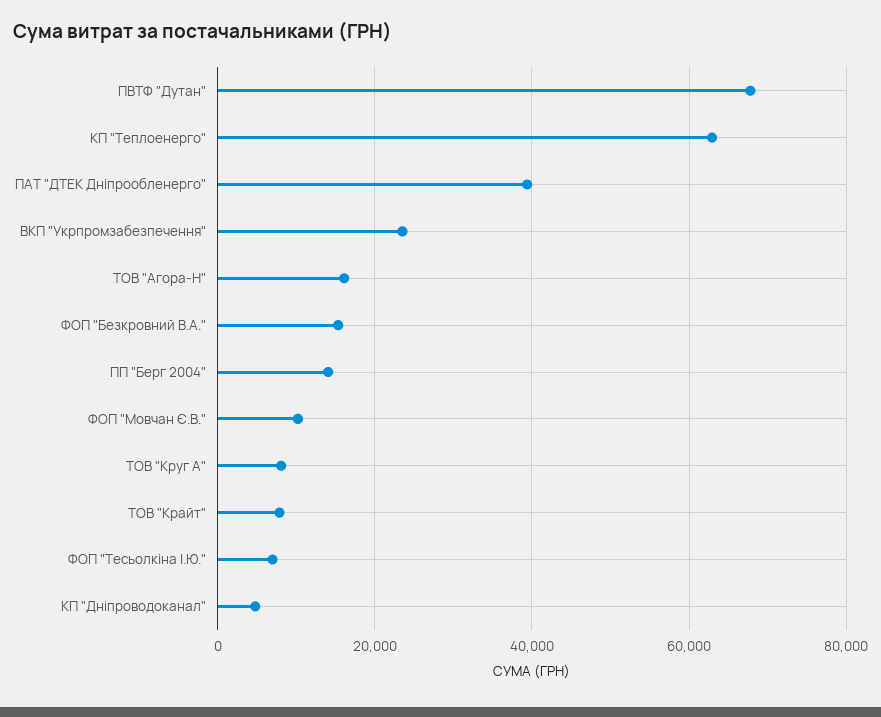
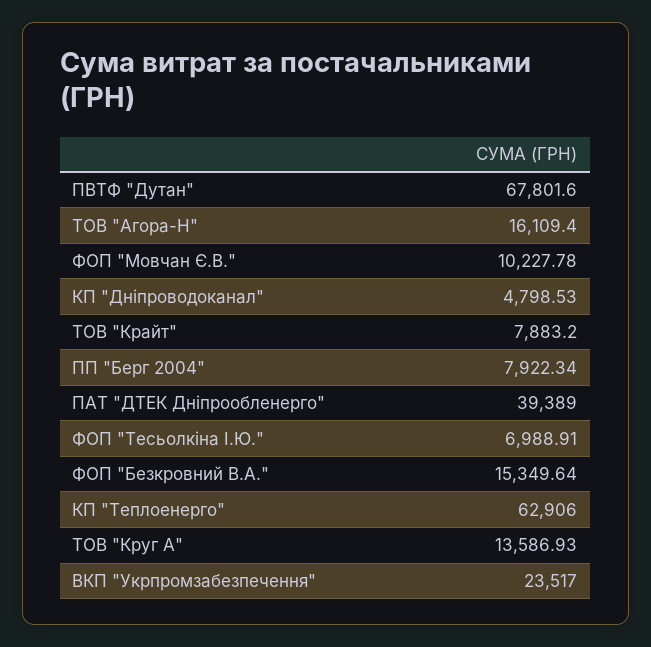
  {
    "ПВТФ \"Дутан\"": 67801.6,
    "КП \"Теплоенерго\"": 62906,
    "ПАТ \"ДТЕК Дніпрообленерго\"": 39389,
    "ВКП \"Укрпромзабезпечення\"": 23517,
    "ТОВ \"Агора-Н\"": 16109.4,
    "ФОП \"Безкровний В.А.\"": 15349.64,
-   "ПП \"Берг 2004\"": 14000,
+   "ПП \"Берг 2004\"": 7922.34,
    "ФОП \"Мовчан Є.В.\"": 10227.78,
-   "ТОВ \"Круг А\"": 8000,
+   "ТОВ \"Круг А\"": 13586.93,
    "ТОВ \"Крайт\"": 7883.2,
    "ФОП \"Тесьолкіна І.Ю.\"": 6988.91,
    "КП \"Дніпроводоканал\"": 4798.53
  }

